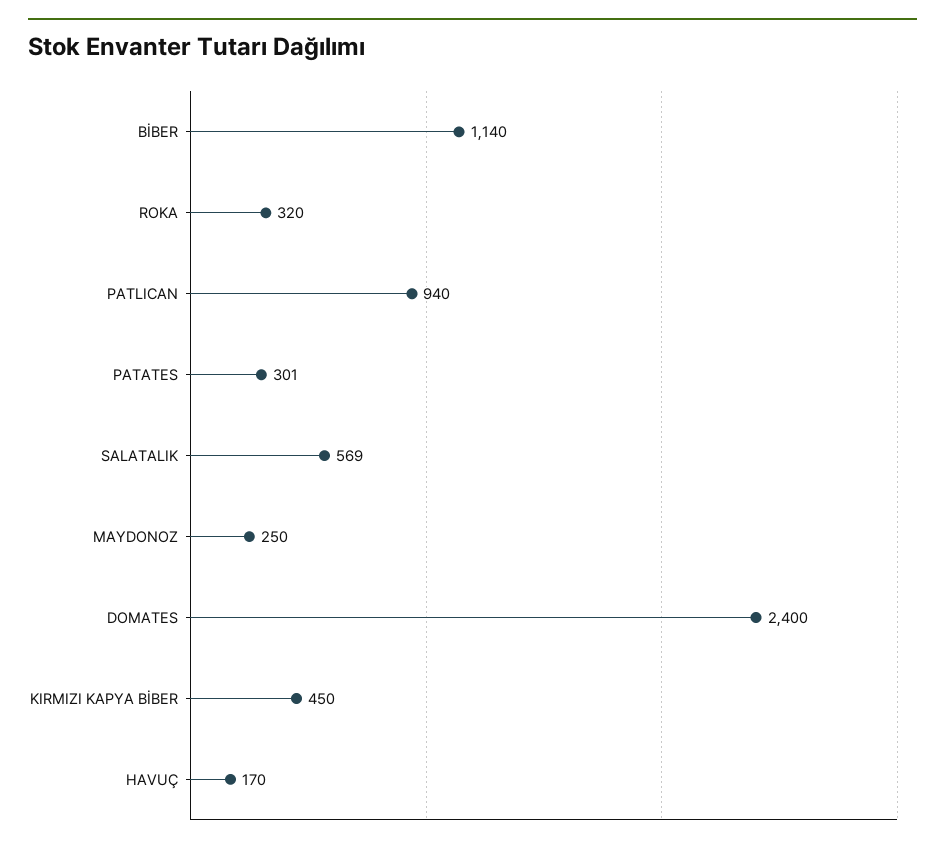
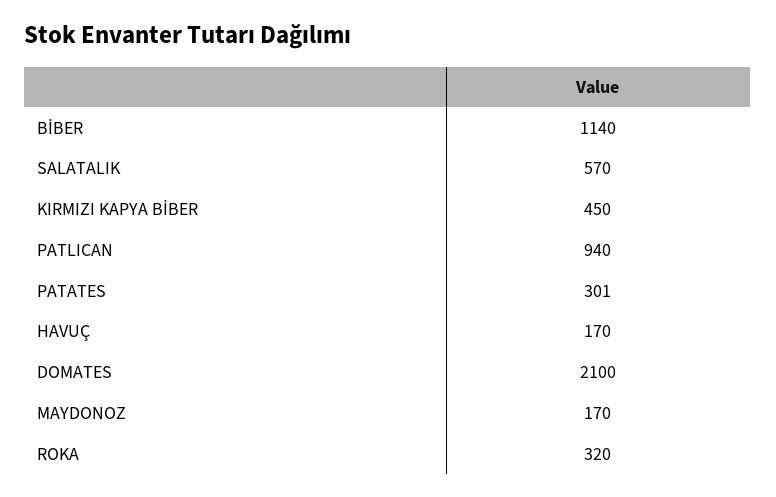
  {
    "BİBER": 1140,
    "ROKA": 320,
    "PATLICAN": 940,
    "PATATES": 301,
-   "SALATALIK": 569,
+   "SALATALIK": 570,
-   "MAYDONOZ": 250,
+   "MAYDONOZ": 170,
-   "DOMATES": 2400,
+   "DOMATES": 2100,
    "KIRMIZI KAPYA BİBER": 450,
    "HAVUÇ": 170
  }

